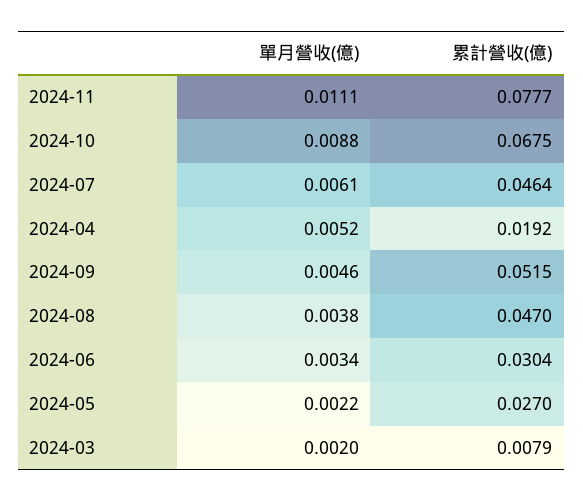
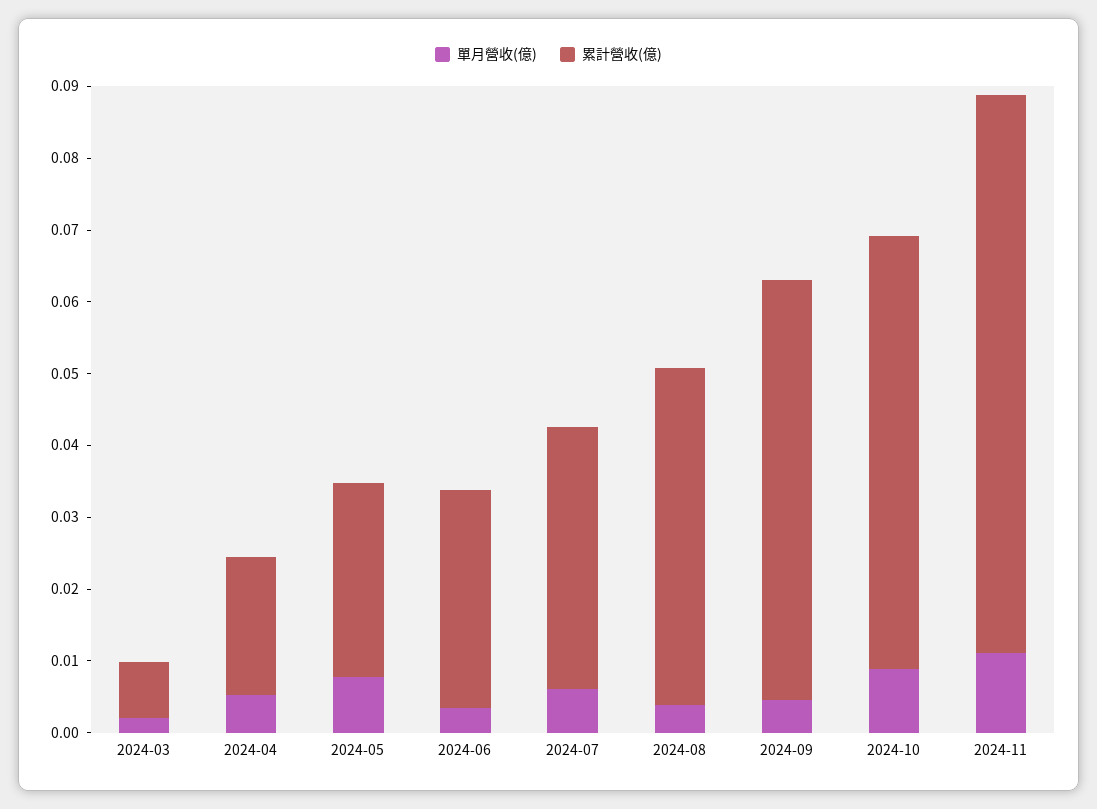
  {
    "單月營收(億)": {
      "2024-11": 0.0111,
      "2024-10": 0.0088,
      "2024-07": 0.0061,
      "2024-04": 0.0052,
      "2024-09": 0.0046,
      "2024-08": 0.0038,
      "2024-06": 0.0034,
-     "2024-05": 0.0022,
+     "2024-05": 0.008,
      "2024-03": 0.002
    },
    "累計營收(億)": {
      "2024-11": 0.0777,
-     "2024-10": 0.0675,
+     "2024-10": 0.06,
-     "2024-07": 0.0464,
+     "2024-07": 0.036,
      "2024-04": 0.0192,
-     "2024-09": 0.0515,
+     "2024-09": 0.058,
      "2024-08": 0.047,
      "2024-06": 0.0304,
      "2024-05": 0.027,
      "2024-03": 0.0079
    }
  }

